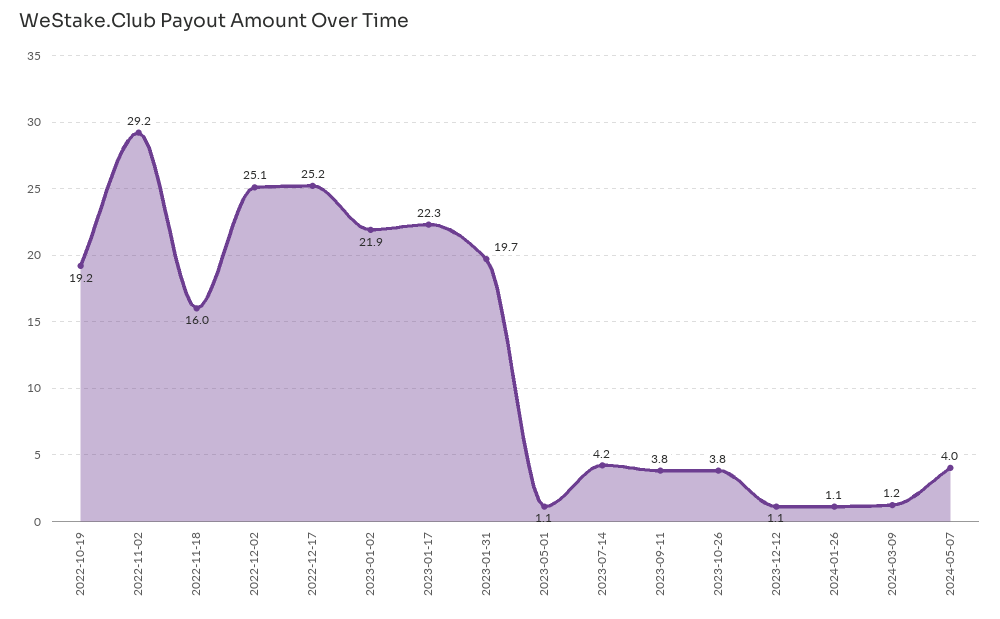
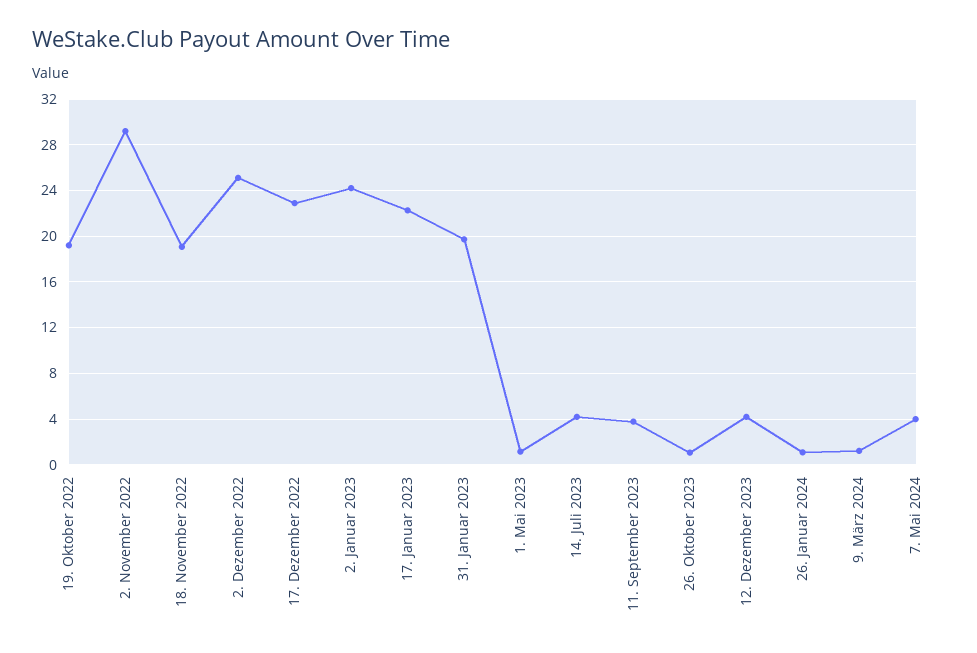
  {
    "2022-10-19": 19.2,
    "2022-11-02": 29.2,
-   "2022-11-18": 16,
+   "2022-11-18": 19,
    "2022-12-02": 25.1,
-   "2022-12-17": 25.2,
+   "2022-12-17": 23,
-   "2023-01-02": 21.9,
+   "2023-01-02": 24,
    "2023-01-17": 22.3,
    "2023-01-31": 19.7,
    "2023-05-01": 1.1,
    "2023-07-14": 4.2,
    "2023-09-11": 3.8,
-   "2023-10-26": 3.8,
+   "2023-10-26": 1,
-   "2023-12-12": 1.1,
+   "2023-12-12": 4,
    "2024-01-26": 1.1,
    "2024-03-09": 1.2,
    "2024-05-07": 4
  }

